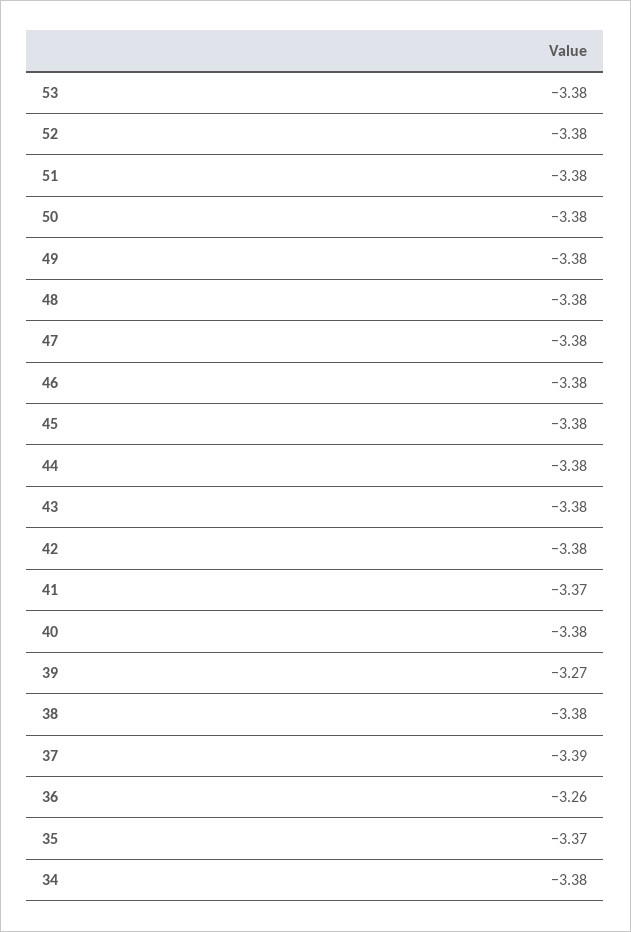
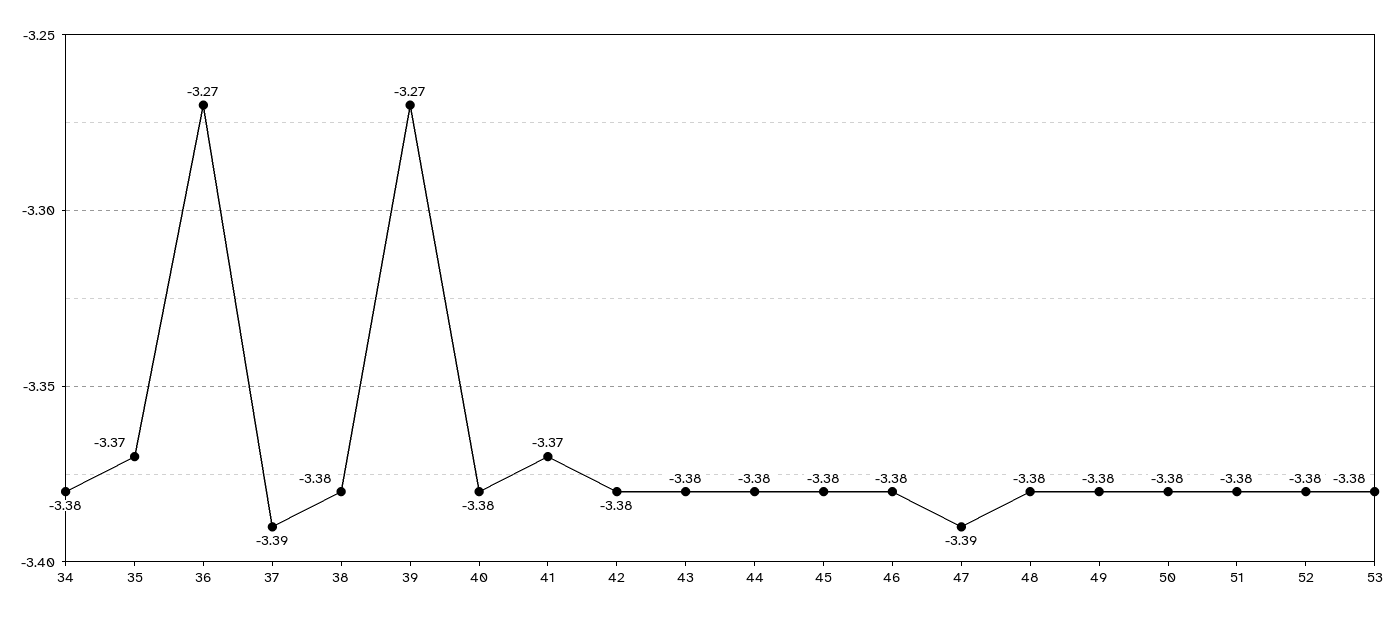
  {
    "53": -3.38,
    "52": -3.38,
    "51": -3.38,
    "50": -3.38,
    "49": -3.38,
    "48": -3.38,
-   "47": -3.38,
+   "47": -3.39,
    "46": -3.38,
    "45": -3.38,
    "44": -3.38,
    "43": -3.38,
    "42": -3.38,
    "41": -3.37,
    "40": -3.38,
    "39": -3.27,
    "38": -3.38,
    "37": -3.39,
-   "36": -3.26,
+   "36": -3.27,
    "35": -3.37,
    "34": -3.38
  }

